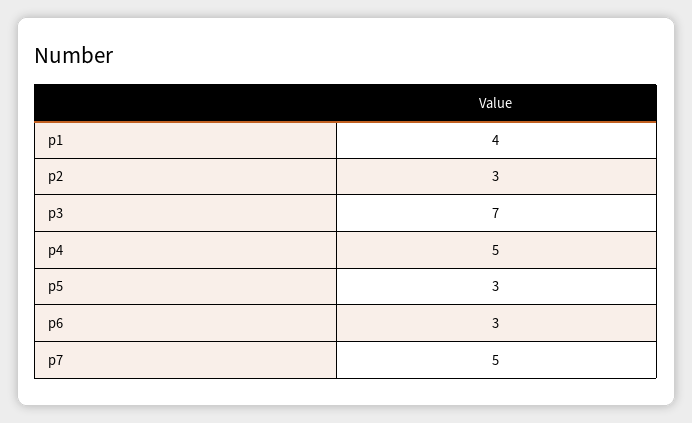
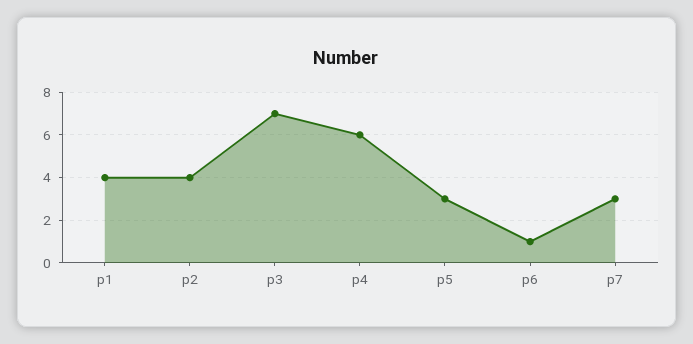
  {
    "p1": 4,
-   "p2": 3,
+   "p2": 4,
    "p3": 7,
-   "p4": 5,
+   "p4": 6,
    "p5": 3,
-   "p6": 3,
+   "p6": 1,
-   "p7": 5
+   "p7": 3
  }

